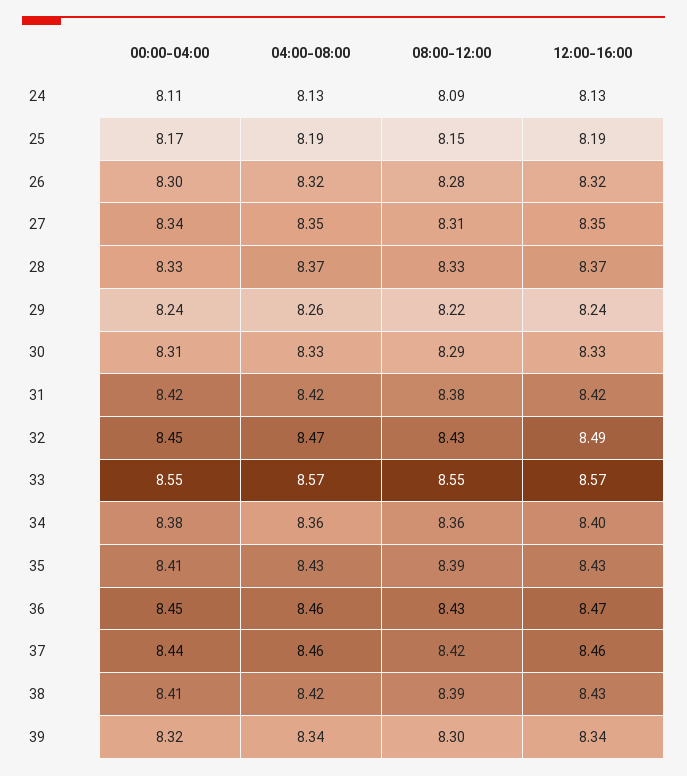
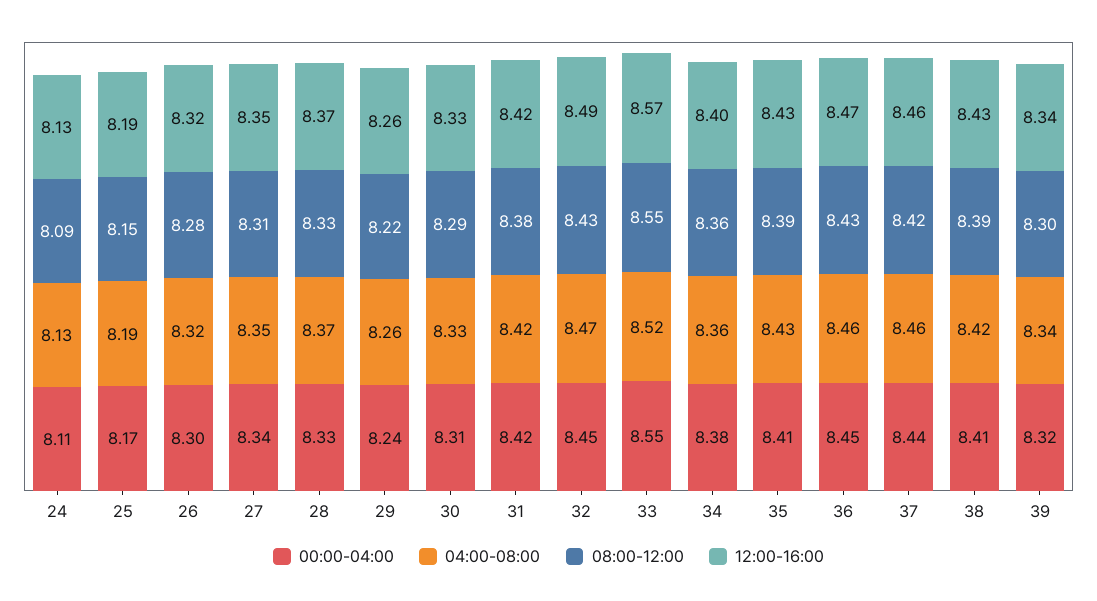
  {
    "00:00-04:00": {
      "24": 8.11,
      "25": 8.17,
      "26": 8.3,
      "27": 8.34,
      "28": 8.33,
      "29": 8.24,
      "30": 8.31,
      "31": 8.42,
      "32": 8.45,
      "33": 8.55,
      "34": 8.38,
      "35": 8.41,
      "36": 8.45,
      "37": 8.44,
      "38": 8.41,
      "39": 8.32
    },
    "04:00-08:00": {
      "24": 8.13,
      "25": 8.19,
      "26": 8.32,
      "27": 8.35,
      "28": 8.37,
      "29": 8.26,
      "30": 8.33,
      "31": 8.42,
      "32": 8.47,
-     "33": 8.57,
+     "33": 8.52,
      "34": 8.36,
      "35": 8.43,
      "36": 8.46,
      "37": 8.46,
      "38": 8.42,
      "39": 8.34
    },
    "08:00-12:00": {
      "24": 8.09,
      "25": 8.15,
      "26": 8.28,
      "27": 8.31,
      "28": 8.33,
      "29": 8.22,
      "30": 8.29,
      "31": 8.38,
      "32": 8.43,
      "33": 8.55,
      "34": 8.36,
      "35": 8.39,
      "36": 8.43,
      "37": 8.42,
      "38": 8.39,
      "39": 8.3
    },
    "12:00-16:00": {
      "24": 8.13,
      "25": 8.19,
      "26": 8.32,
      "27": 8.35,
      "28": 8.37,
-     "29": 8.24,
+     "29": 8.26,
      "30": 8.33,
      "31": 8.42,
      "32": 8.49,
      "33": 8.57,
      "34": 8.4,
      "35": 8.43,
      "36": 8.47,
      "37": 8.46,
      "38": 8.43,
      "39": 8.34
    }
  }

